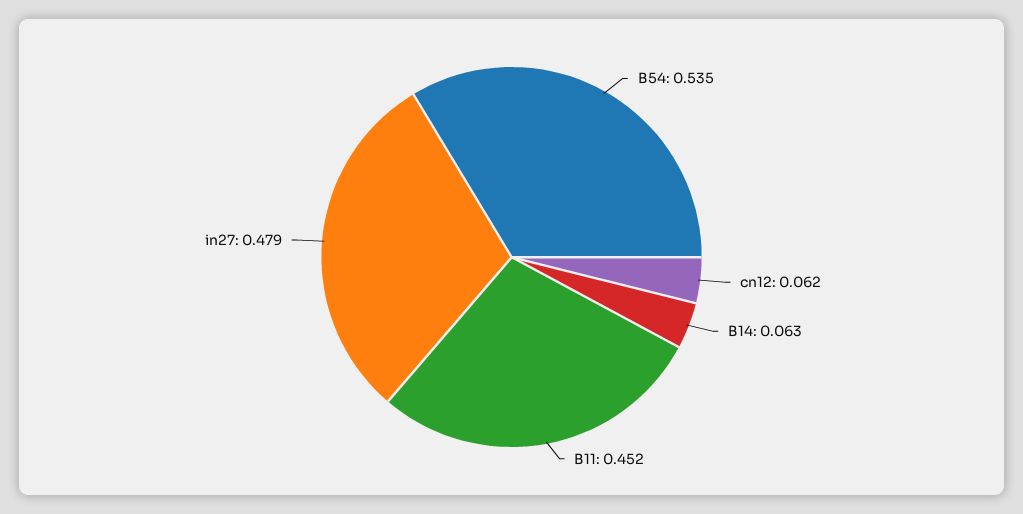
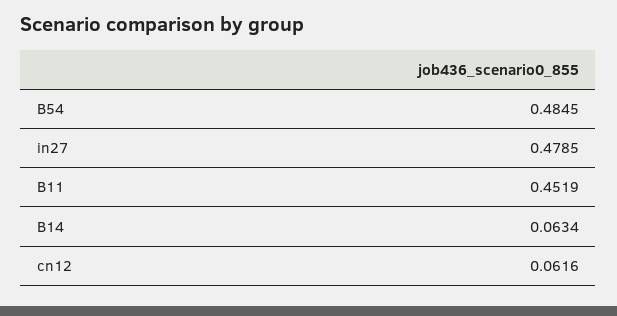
  {
-   "B54": 0.535,
+   "B54": 0.4845,
    "cn12": 0.0616,
    "B14": 0.0634,
    "B11": 0.4519,
    "in27": 0.4785
  }

